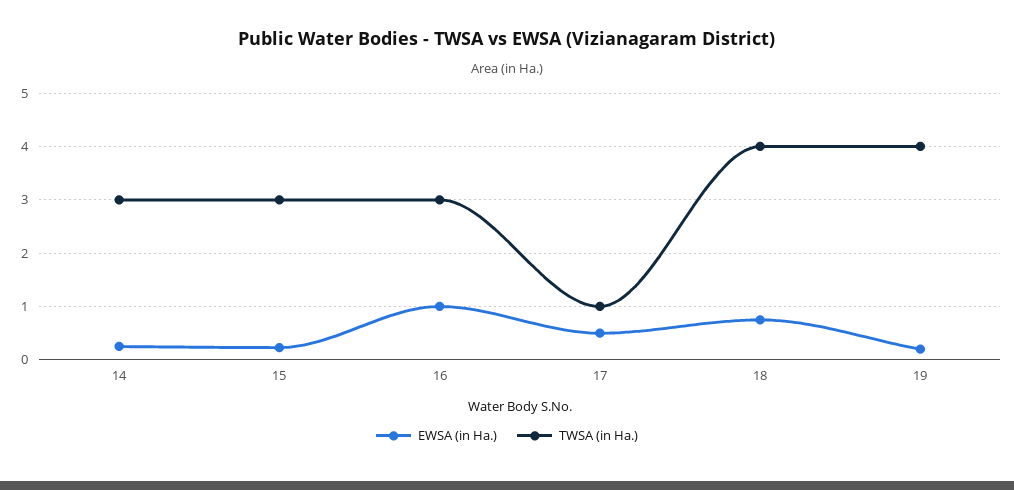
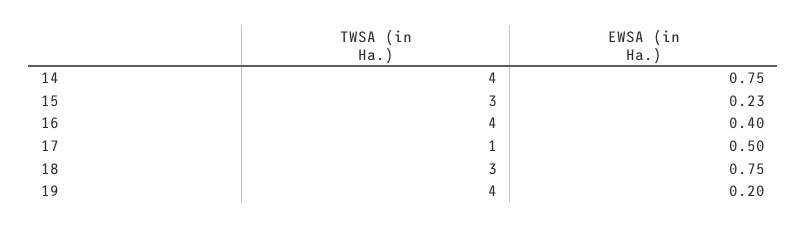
  {
    "EWSA (in Ha.)": {
-     "14": 0.2,
+     "14": 0.75,
      "15": 0.23,
-     "16": 1,
+     "16": 0.4,
      "17": 0.5,
      "18": 0.75,
      "19": 0.2
    },
    "TWSA (in Ha.)": {
-     "14": 3,
+     "14": 4,
      "15": 3,
-     "16": 3,
+     "16": 4,
      "17": 1,
-     "18": 4,
+     "18": 3,
      "19": 4
    }
  }

